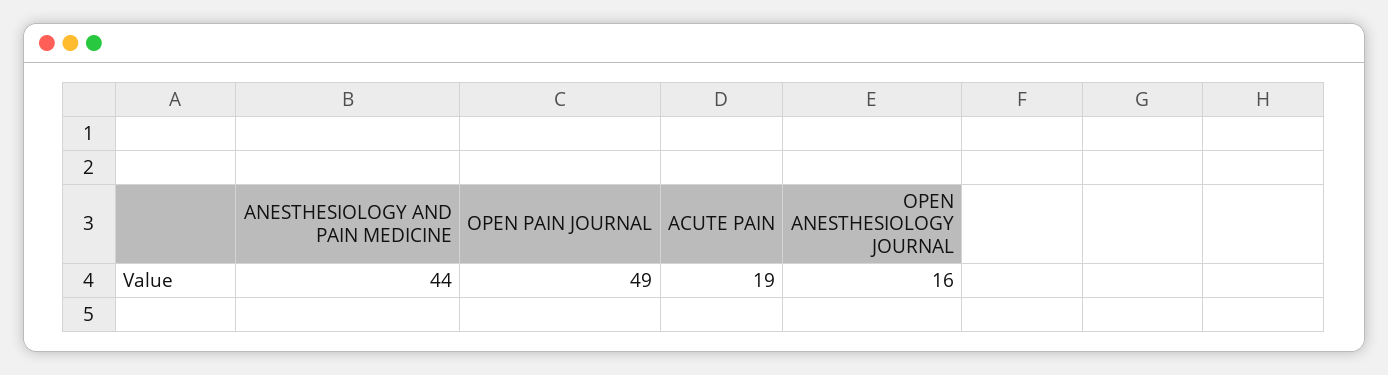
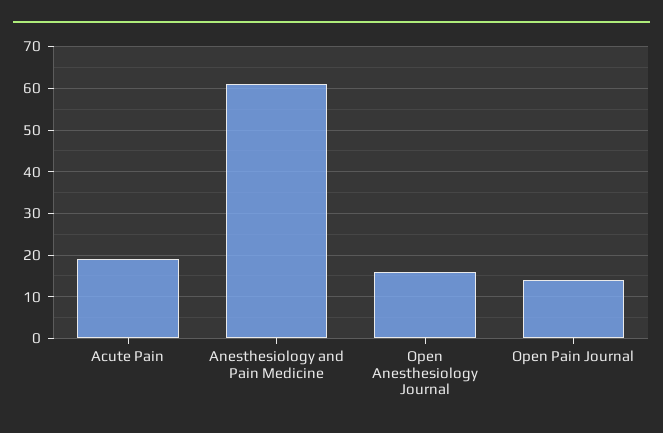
  {
-   "ANESTHESIOLOGY AND PAIN MEDICINE": 44,
+   "ANESTHESIOLOGY AND PAIN MEDICINE": 60,
-   "OPEN PAIN JOURNAL": 49,
+   "OPEN PAIN JOURNAL": 15,
    "ACUTE PAIN": 19,
    "OPEN ANESTHESIOLOGY JOURNAL": 16
  }

